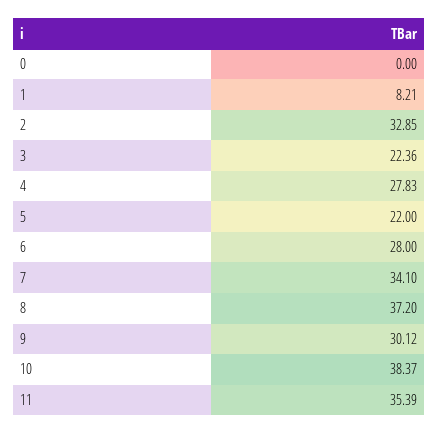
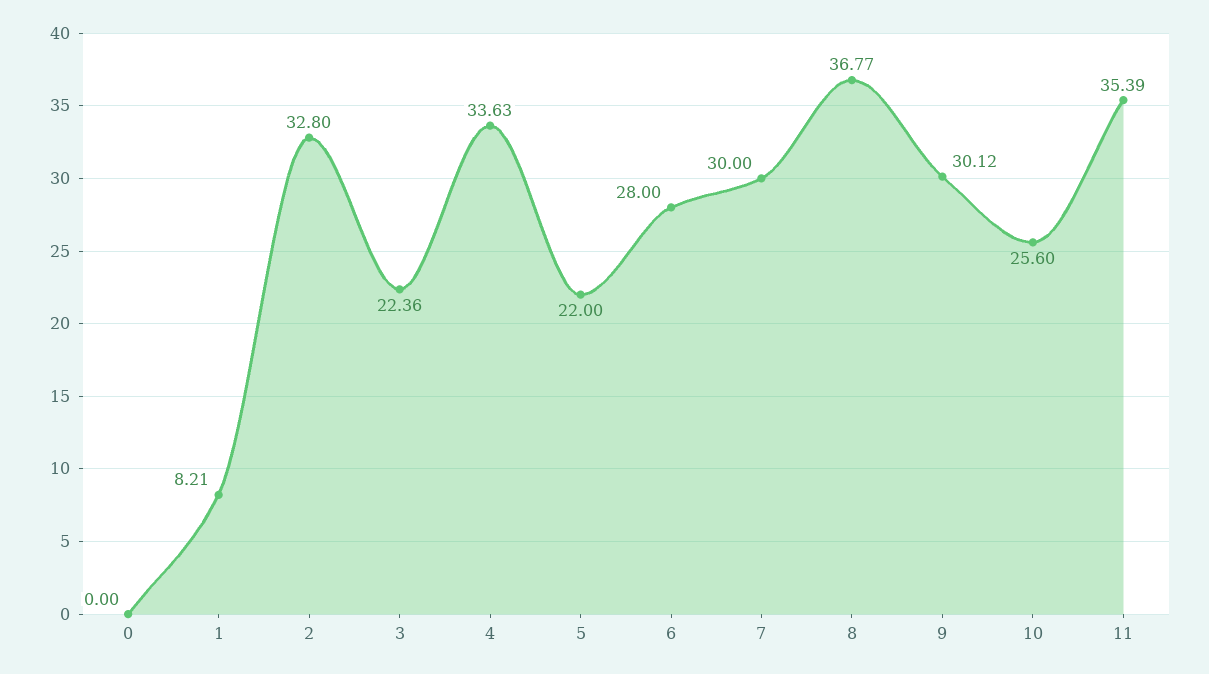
  {
    "0": 0,
    "1": 8.21,
-   "2": 32.85,
+   "2": 32.8,
    "3": 22.36,
-   "4": 27.83,
+   "4": 33.63,
    "5": 22,
    "6": 28,
-   "7": 34.1,
+   "7": 30,
-   "8": 37.2,
+   "8": 36.77,
    "9": 30.12,
-   "10": 38.37,
+   "10": 25.6,
    "11": 35.39
  }

